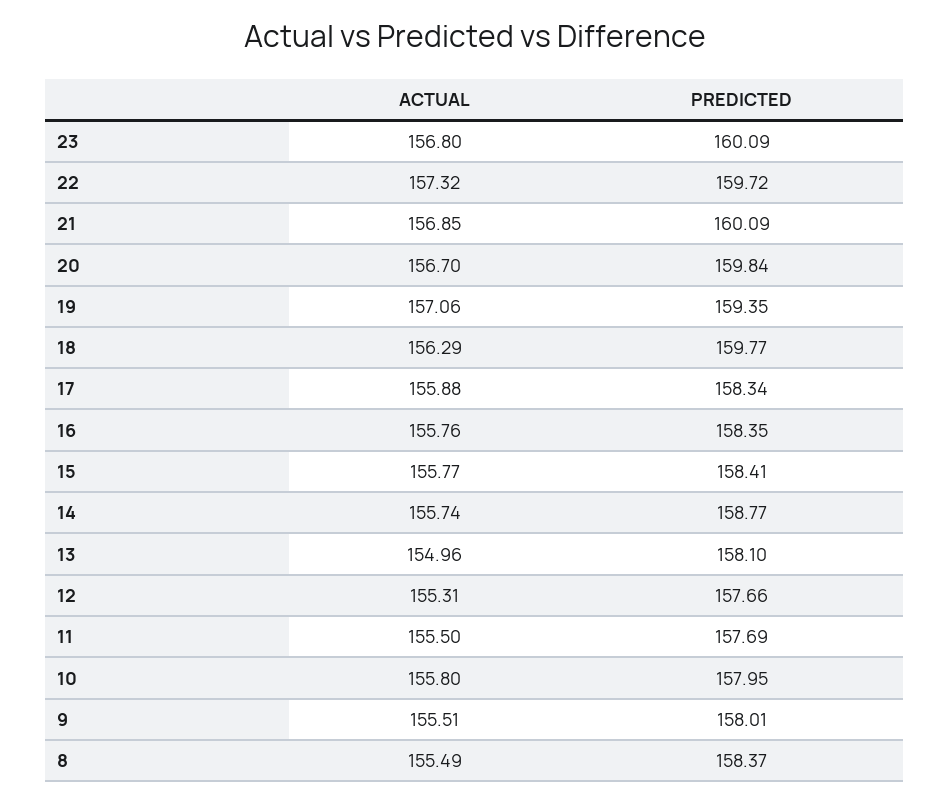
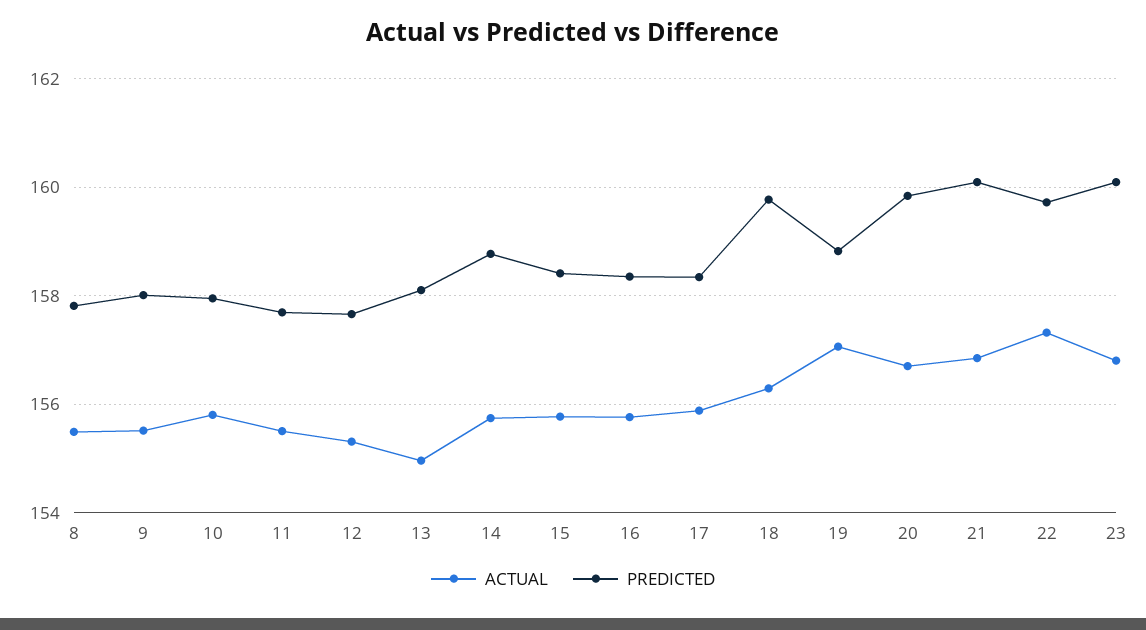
  {
    "ACTUAL": {
      "23": 156.8,
      "22": 157.32,
      "21": 156.85,
      "20": 156.7,
      "19": 157.06,
      "18": 156.29,
      "17": 155.88,
      "16": 155.76,
      "15": 155.77,
      "14": 155.74,
      "13": 154.96,
      "12": 155.31,
      "11": 155.5,
      "10": 155.8,
      "9": 155.51,
      "8": 155.49
    },
    "PREDICTED": {
      "23": 160.09,
      "22": 159.72,
      "21": 160.09,
      "20": 159.84,
-     "19": 159.35,
+     "19": 158.8,
      "18": 159.77,
      "17": 158.34,
      "16": 158.35,
      "15": 158.41,
      "14": 158.77,
      "13": 158.1,
      "12": 157.66,
      "11": 157.69,
      "10": 157.95,
      "9": 158.01,
-     "8": 158.37
+     "8": 157.8
    }
  }

